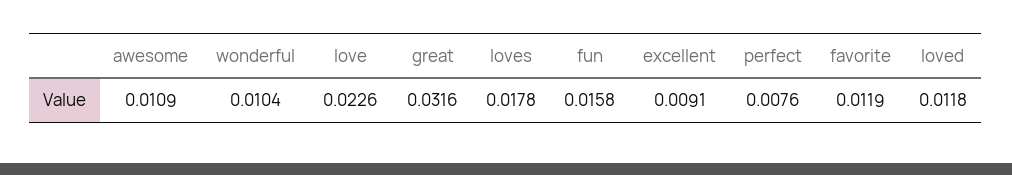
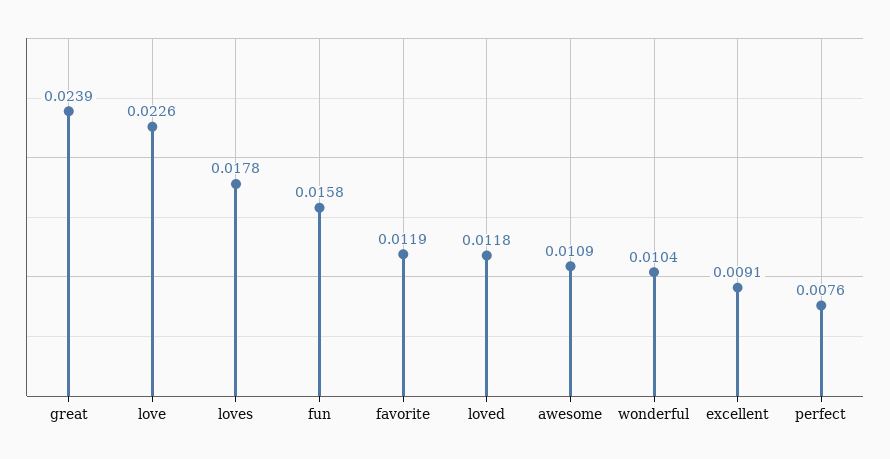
  {
    "awesome": 0.0109,
    "wonderful": 0.0104,
    "love": 0.0226,
-   "great": 0.0316,
+   "great": 0.0239,
    "loves": 0.0178,
    "fun": 0.0158,
    "excellent": 0.0091,
    "perfect": 0.0076,
    "favorite": 0.0119,
    "loved": 0.0118
  }

